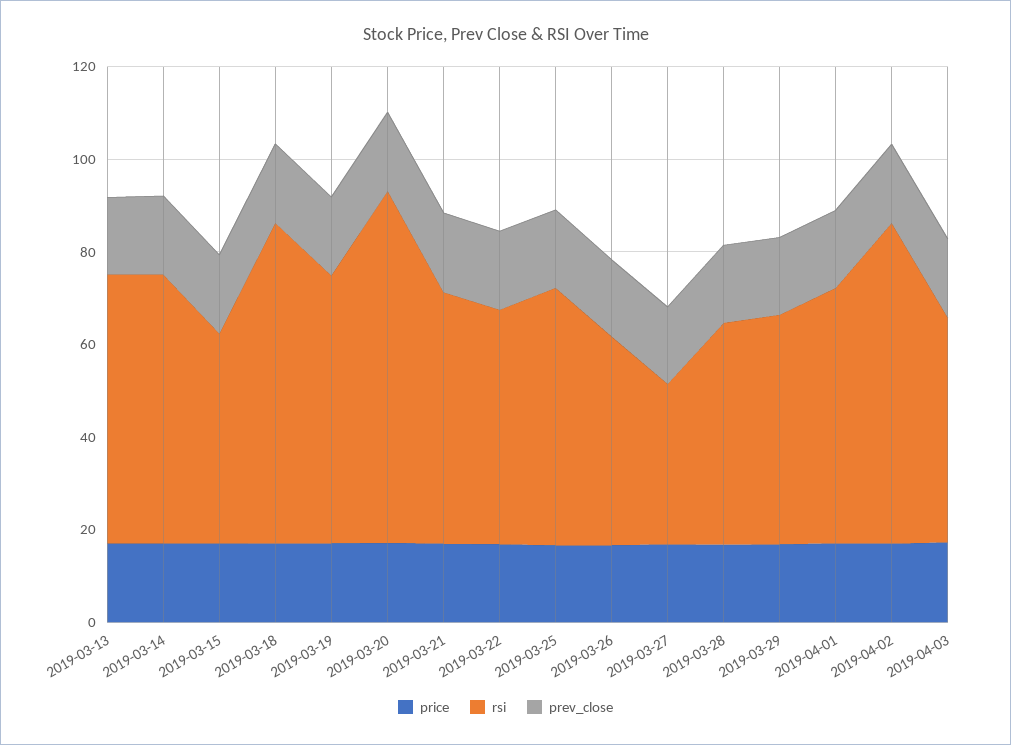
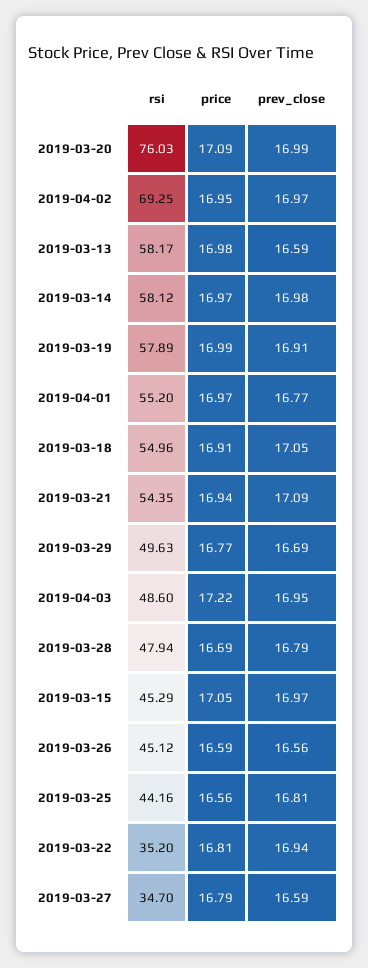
  {
    "price": {
      "2019-03-13": 16.98,
      "2019-03-14": 16.97,
      "2019-03-15": 17.05,
      "2019-03-18": 16.91,
      "2019-03-19": 16.99,
      "2019-03-20": 17.09,
      "2019-03-21": 16.94,
      "2019-03-22": 16.81,
      "2019-03-25": 16.56,
      "2019-03-26": 16.59,
      "2019-03-27": 16.79,
      "2019-03-28": 16.69,
      "2019-03-29": 16.77,
      "2019-04-01": 16.97,
      "2019-04-02": 16.95,
      "2019-04-03": 17.22
    },
    "rsi": {
      "2019-03-13": 58.17,
      "2019-03-14": 58.12,
      "2019-03-15": 45.29,
-     "2019-03-18": 70,
+     "2019-03-18": 54.96,
      "2019-03-19": 57.89,
      "2019-03-20": 76.03,
      "2019-03-21": 54.35,
-     "2019-03-22": 50,
+     "2019-03-22": 35.2,
-     "2019-03-25": 55,
+     "2019-03-25": 44.16,
      "2019-03-26": 45.12,
      "2019-03-27": 34.7,
      "2019-03-28": 47.94,
      "2019-03-29": 49.63,
      "2019-04-01": 55.2,
      "2019-04-02": 69.25,
      "2019-04-03": 48.6
    },
    "prev_close": {
      "2019-03-13": 16.59,
      "2019-03-14": 16.98,
      "2019-03-15": 16.97,
      "2019-03-18": 17.05,
      "2019-03-19": 16.91,
      "2019-03-20": 16.99,
      "2019-03-21": 17.09,
      "2019-03-22": 16.94,
      "2019-03-25": 16.81,
      "2019-03-26": 16.56,
      "2019-03-27": 16.59,
      "2019-03-28": 16.79,
      "2019-03-29": 16.69,
      "2019-04-01": 16.77,
      "2019-04-02": 16.97,
      "2019-04-03": 16.95
    }
  }

